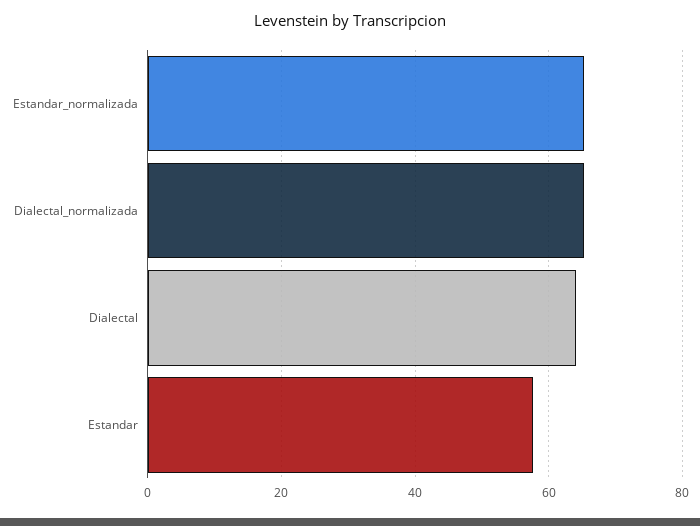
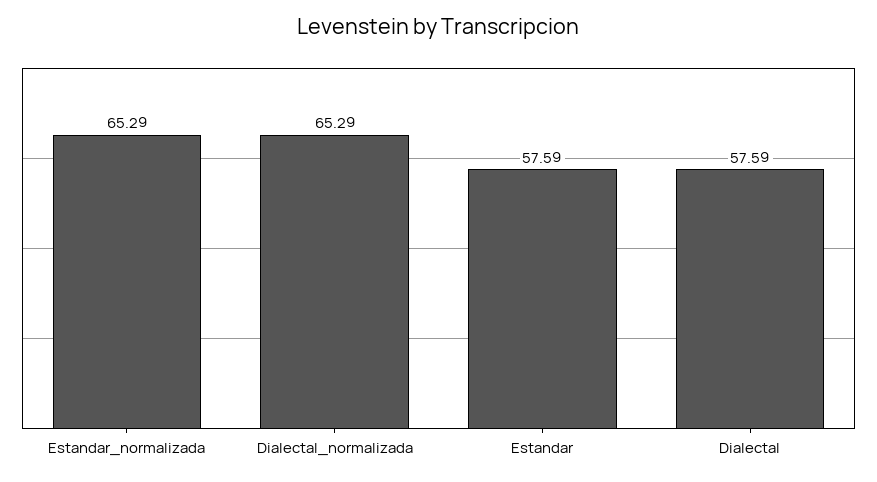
  {
    "Estandar_normalizada": 65.29,
    "Dialectal_normalizada": 65.29,
-   "Dialectal": 64,
+   "Dialectal": 57.59,
    "Estandar": 57.59
  }

